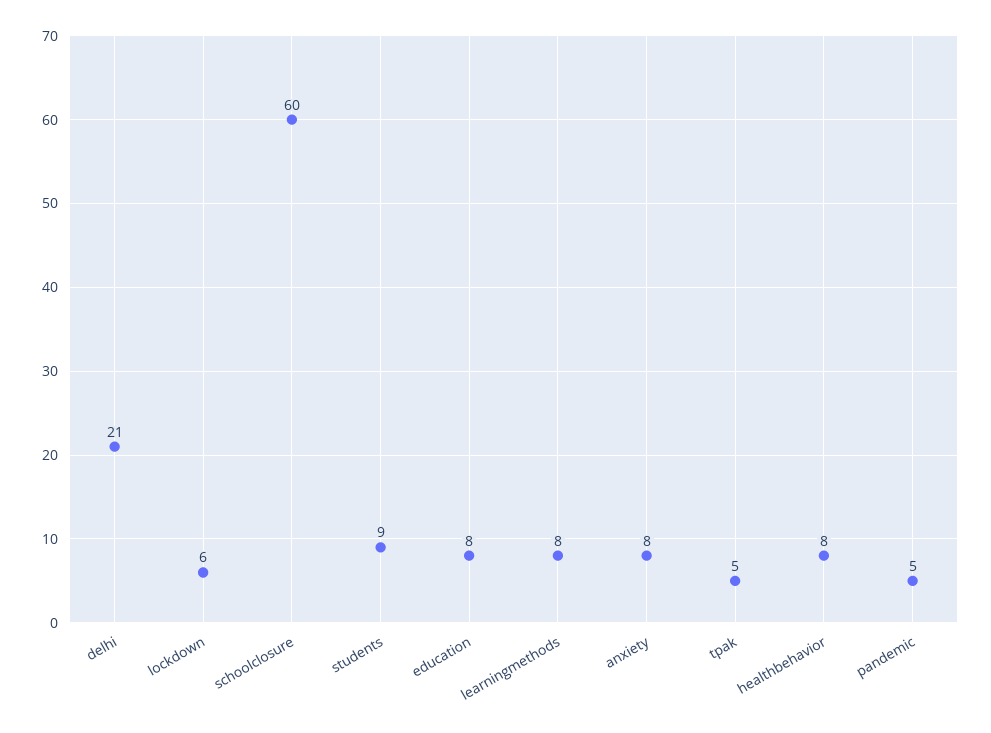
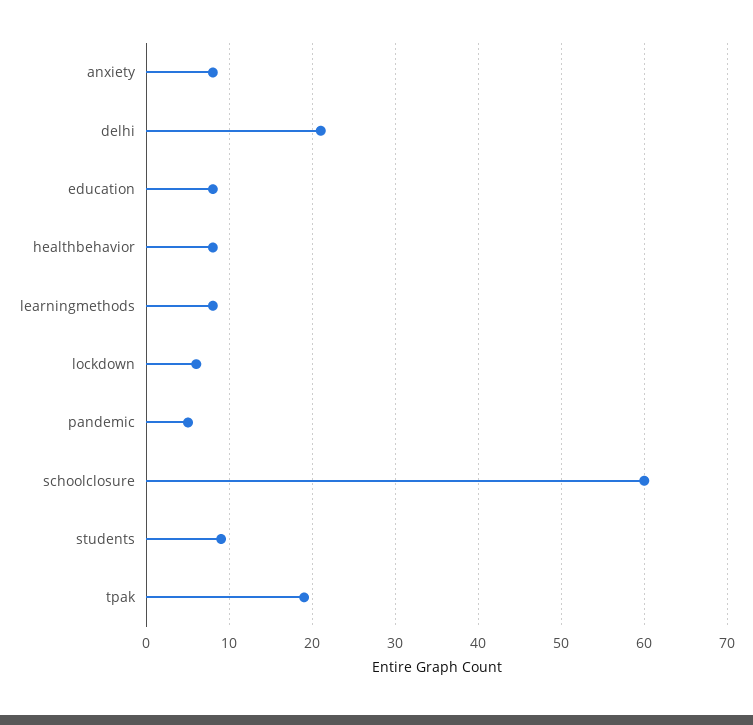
  {
    "delhi": 21,
    "lockdown": 6,
    "schoolclosure": 60,
    "students": 9,
    "education": 8,
    "learningmethods": 8,
    "anxiety": 8,
-   "tpak": 5,
+   "tpak": 19,
    "healthbehavior": 8,
    "pandemic": 5
  }

